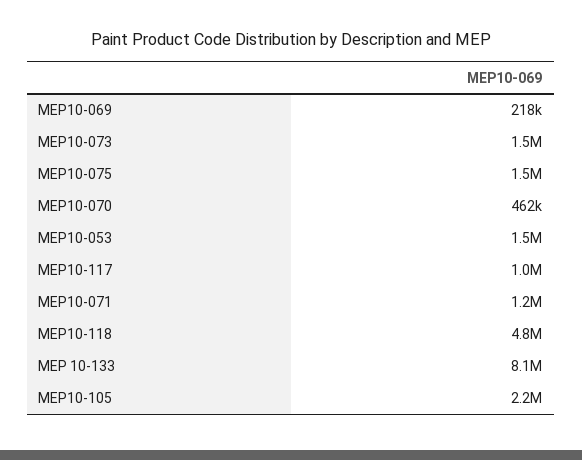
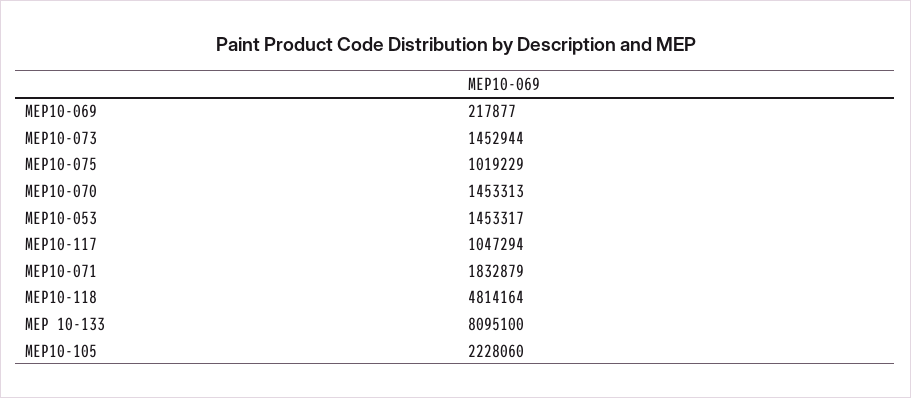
  {
    "MEP10-069": 217877,
    "MEP10-073": 1452944,
-   "MEP10-075": 1500000,
+   "MEP10-075": 1019229,
-   "MEP10-070": 462000,
+   "MEP10-070": 1453313,
    "MEP10-053": 1453317,
    "MEP10-117": 1047294,
-   "MEP10-071": 1200000,
+   "MEP10-071": 1832879,
    "MEP10-118": 4814164,
    "MEP 10-133": 8095100,
    "MEP10-105": 2228060
  }

